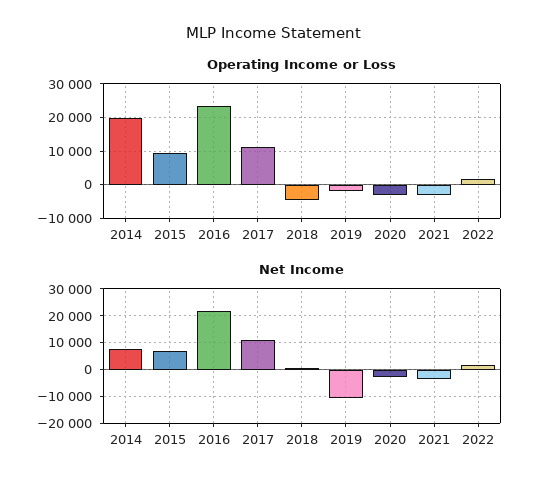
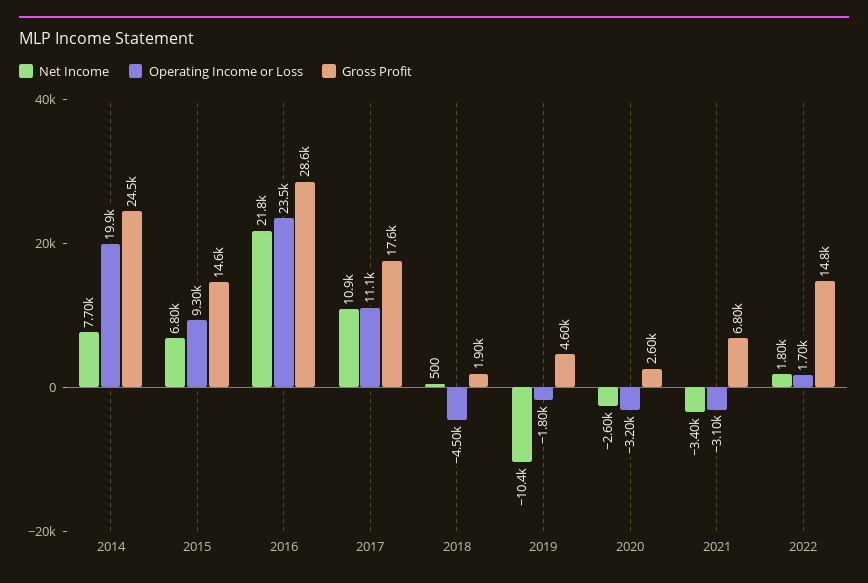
  {
    "Operating Income or Loss": {
      "2014": 19900,
      "2015": 9300,
      "2016": 23500,
      "2017": 11100,
      "2018": -4500,
      "2019": -1800,
      "2020": -3200,
      "2021": -3100,
      "2022": 1700
    },
    "Net Income": {
      "2014": 7700,
      "2015": 6800,
      "2016": 21800,
      "2017": 10900,
      "2018": 500,
      "2019": -10400,
      "2020": -2600,
      "2021": -3400,
      "2022": 1800
-   }
+   },
+   "Gross Profit": {
+     "2014": 24500,
+     "2015": 14600,
+     "2016": 28600,
+     "2017": 17600,
+     "2018": 1900,
+     "2019": 4600,
+     "2020": 2600,
+     "2021": 6800,
+     "2022": 14800
+   }
  }

